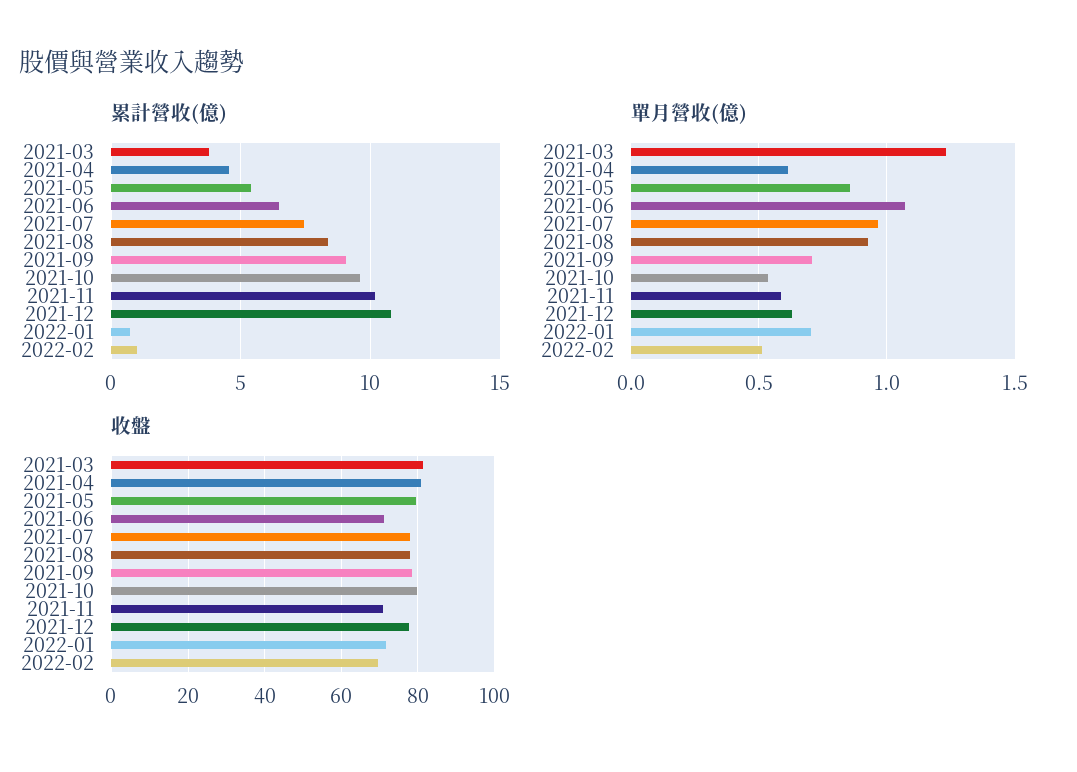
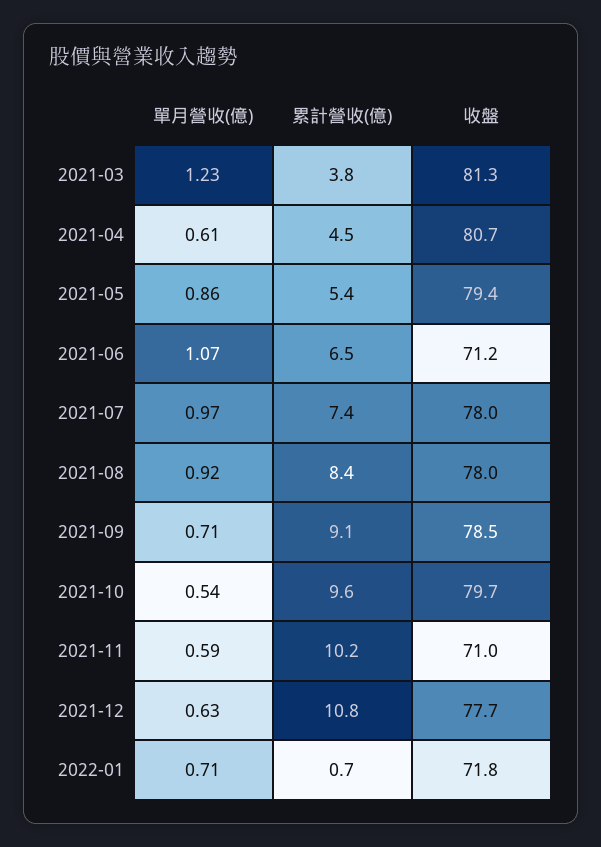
  {
    "累計營收(億)": {
      "2021-03": 3.8,
      "2021-04": 4.5,
      "2021-05": 5.4,
      "2021-06": 6.5,
      "2021-07": 7.4,
      "2021-08": 8.4,
      "2021-09": 9.1,
      "2021-10": 9.6,
      "2021-11": 10.2,
      "2021-12": 10.8,
-     "2022-01": 0.7,
+     "2022-01": 0.7
-     "2022-02": 1
    },
    "單月營收(億)": {
      "2021-03": 1.23,
      "2021-04": 0.61,
      "2021-05": 0.86,
      "2021-06": 1.07,
      "2021-07": 0.97,
      "2021-08": 0.92,
      "2021-09": 0.71,
      "2021-10": 0.54,
      "2021-11": 0.59,
      "2021-12": 0.63,
-     "2022-01": 0.71,
+     "2022-01": 0.71
-     "2022-02": 0.5
    },
    "收盤": {
      "2021-03": 81.3,
      "2021-04": 80.7,
      "2021-05": 79.4,
      "2021-06": 71.2,
      "2021-07": 78,
      "2021-08": 78,
      "2021-09": 78.5,
      "2021-10": 79.7,
      "2021-11": 71,
      "2021-12": 77.7,
-     "2022-01": 71.8,
+     "2022-01": 71.8
-     "2022-02": 70
    }
  }

